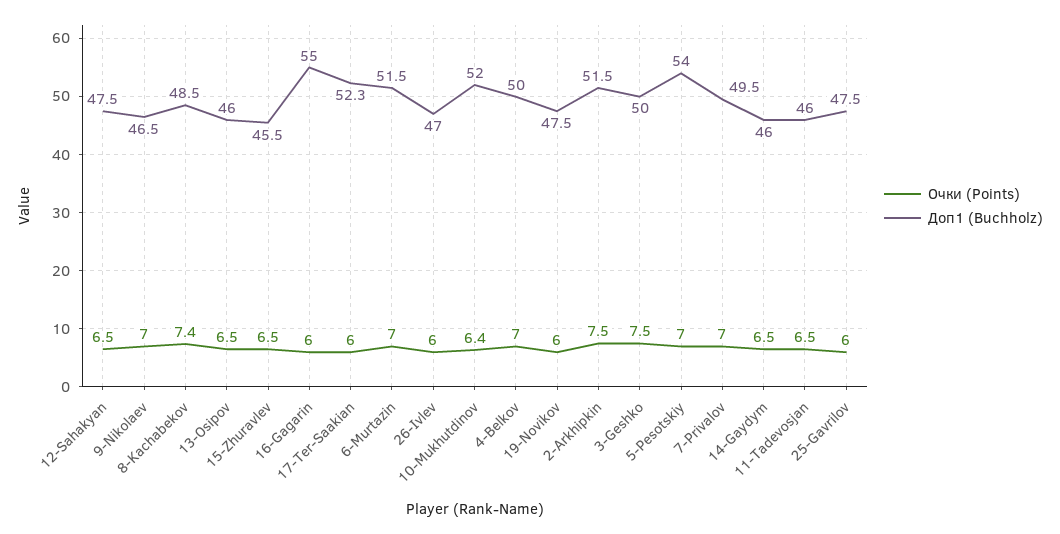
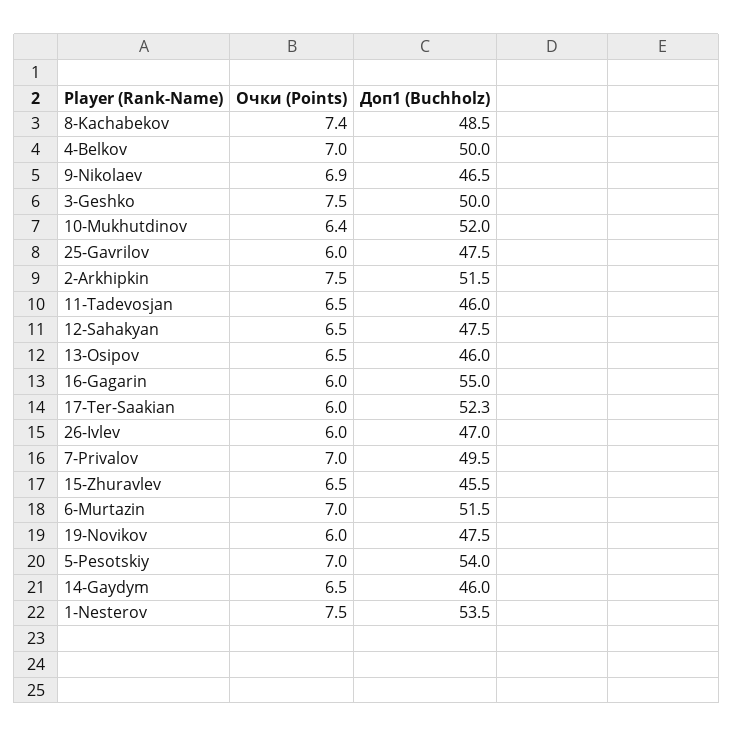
  {
    "Очки (Points)": {
      "12-Sahakyan": 6.5,
-     "9-Nikolaev": 7,
+     "9-Nikolaev": 6.9,
      "8-Kachabekov": 7.4,
      "13-Osipov": 6.5,
      "15-Zhuravlev": 6.5,
      "16-Gagarin": 6,
      "17-Ter-Saakian": 6,
      "6-Murtazin": 7,
      "26-Ivlev": 6,
      "10-Mukhutdinov": 6.4,
      "4-Belkov": 7,
      "19-Novikov": 6,
      "2-Arkhipkin": 7.5,
      "3-Geshko": 7.5,
      "5-Pesotskiy": 7,
      "7-Privalov": 7,
      "14-Gaydym": 6.5,
      "11-Tadevosjan": 6.5,
-     "25-Gavrilov": 6
+     "25-Gavrilov": 6,
+     "1-Nesterov": 7.5
    },
    "Доп1 (Buchholz)": {
      "12-Sahakyan": 47.5,
      "9-Nikolaev": 46.5,
      "8-Kachabekov": 48.5,
      "13-Osipov": 46,
      "15-Zhuravlev": 45.5,
      "16-Gagarin": 55,
      "17-Ter-Saakian": 52.3,
      "6-Murtazin": 51.5,
      "26-Ivlev": 47,
      "10-Mukhutdinov": 52,
      "4-Belkov": 50,
      "19-Novikov": 47.5,
      "2-Arkhipkin": 51.5,
      "3-Geshko": 50,
      "5-Pesotskiy": 54,
      "7-Privalov": 49.5,
      "14-Gaydym": 46,
      "11-Tadevosjan": 46,
-     "25-Gavrilov": 47.5
+     "25-Gavrilov": 47.5,
+     "1-Nesterov": 53.5
    }
  }

